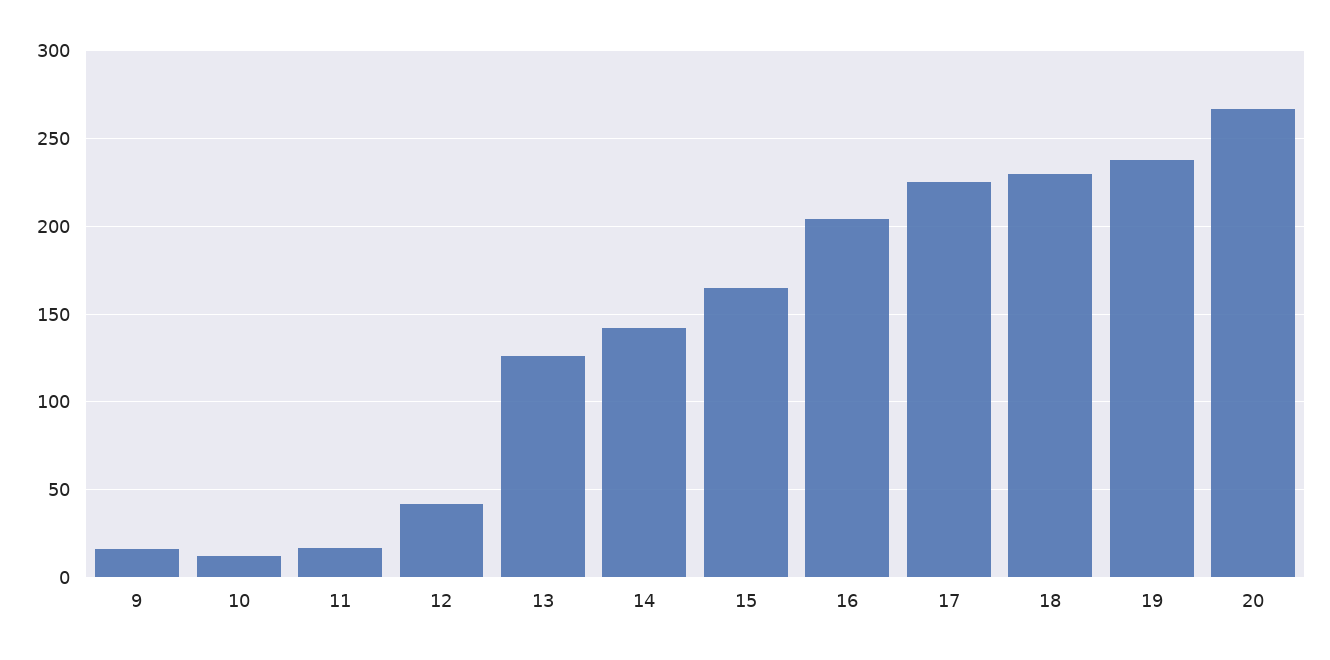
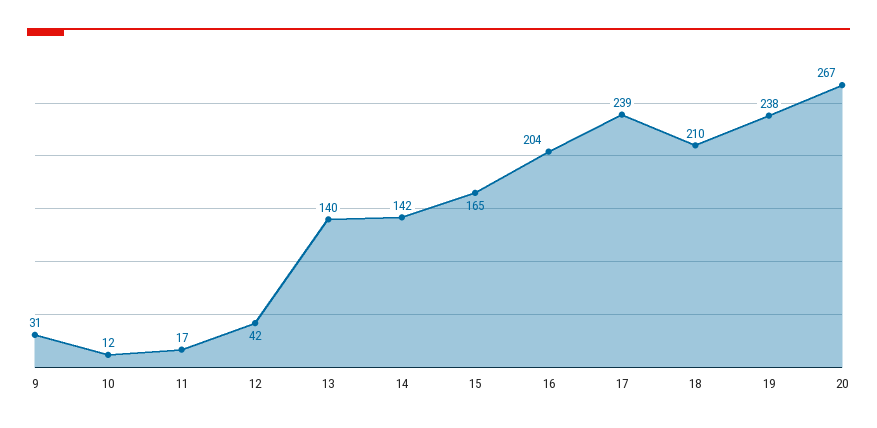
  {
-   "9": 15,
+   "9": 31,
    "10": 12,
    "11": 17,
    "12": 42,
-   "13": 125,
+   "13": 140,
    "14": 142,
    "15": 165,
    "16": 204,
-   "17": 225,
+   "17": 239,
-   "18": 230,
+   "18": 210,
    "19": 238,
    "20": 267
  }

